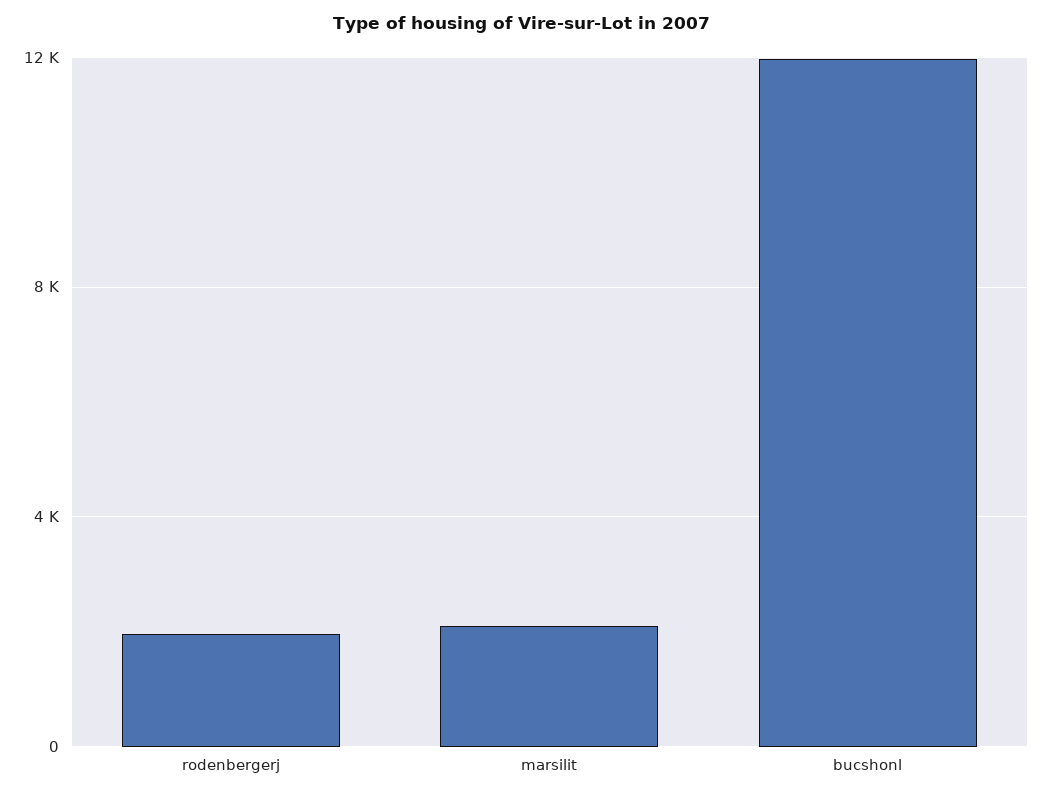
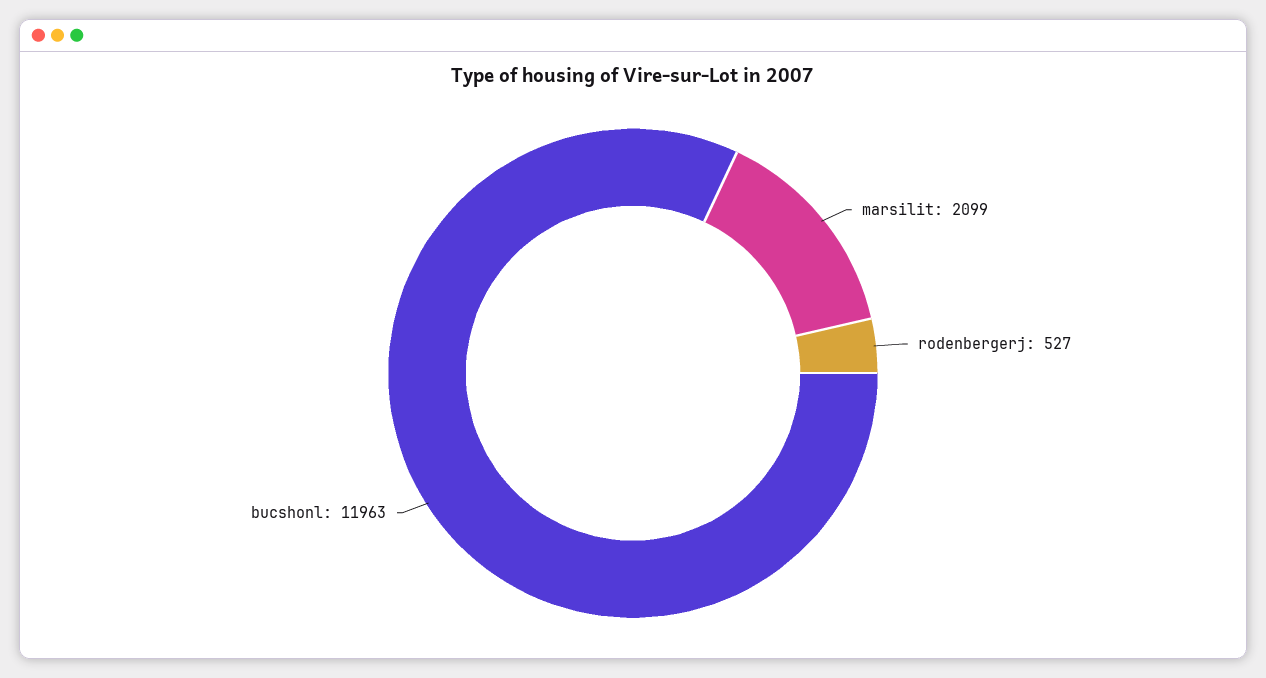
  {
-   "rodenbergerj": 2000,
+   "rodenbergerj": 527,
    "marsilit": 2099,
    "bucshonl": 11963
  }

